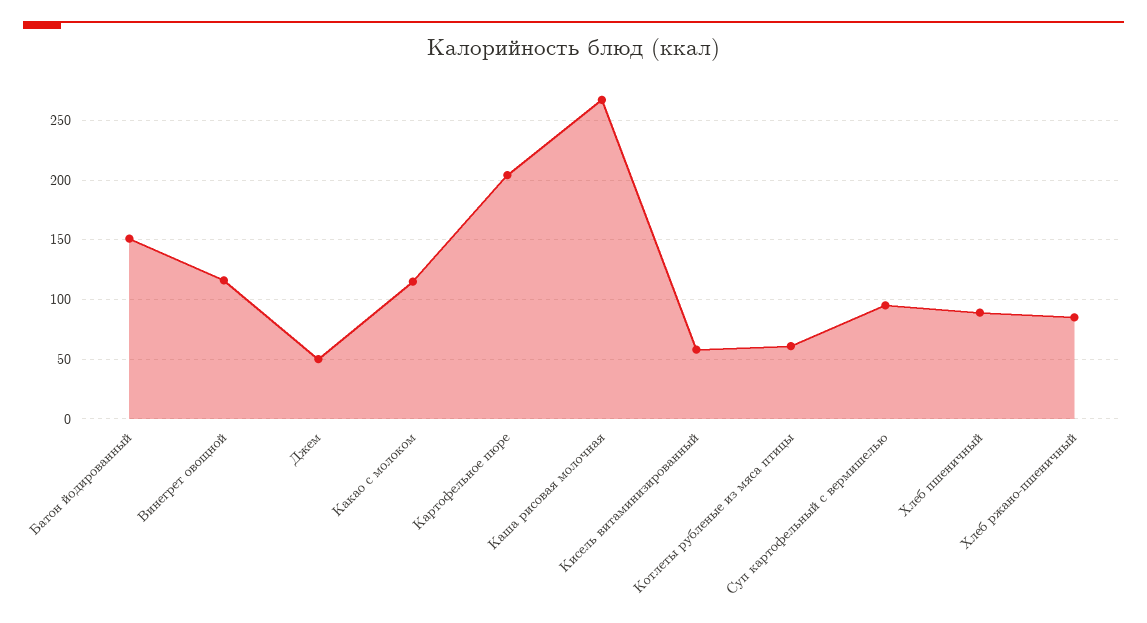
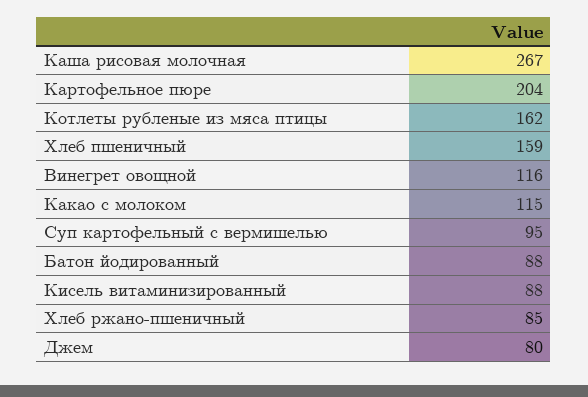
  {
-   "Батон йодированный": 150,
+   "Батон йодированный": 88,
    "Винегрет овощной": 116,
-   "Джем": 50,
+   "Джем": 80,
    "Какао с молоком": 115,
    "Картофельное пюре": 204,
    "Каша рисовая молочная": 267,
-   "Кисель витаминизированный": 60,
+   "Кисель витаминизированный": 88,
-   "Котлеты рубленые из мяса птицы": 60,
+   "Котлеты рубленые из мяса птицы": 162,
    "Суп картофельный с вермишелью": 95,
-   "Хлеб пшеничный": 90,
+   "Хлеб пшеничный": 159,
    "Хлеб ржано-пшеничный": 85
  }

